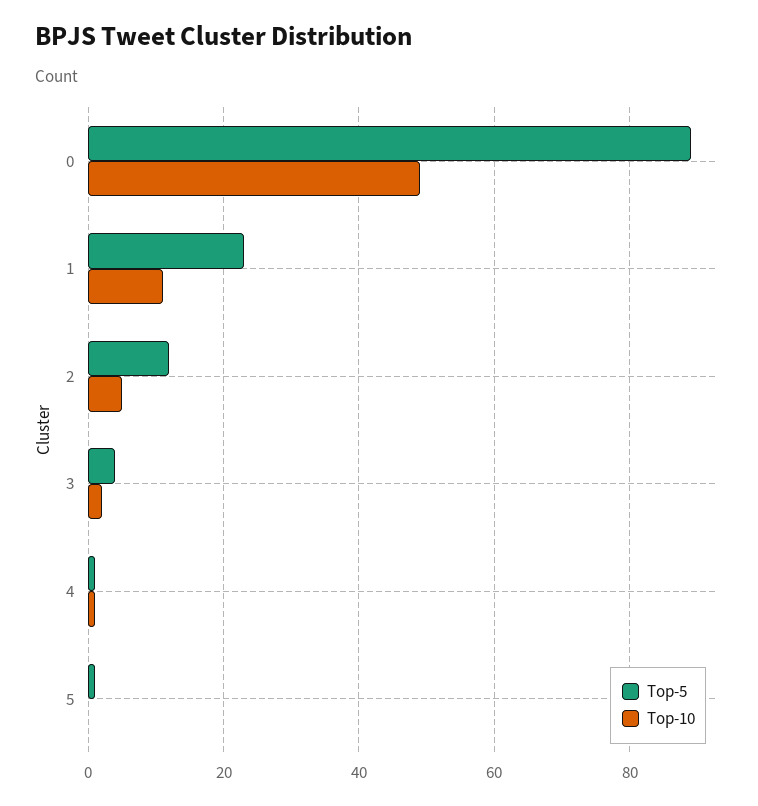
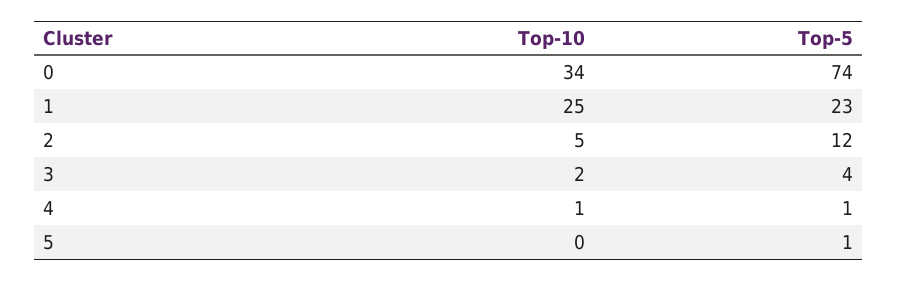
  {
    "Top-5": {
-     "0": 90,
+     "0": 74,
      "1": 23,
      "2": 12,
      "3": 4,
      "4": 1,
      "5": 1
    },
    "Top-10": {
-     "0": 50,
+     "0": 34,
-     "1": 10,
+     "1": 25,
      "2": 5,
      "3": 2,
      "4": 1,
      "5": 0
    }
  }

